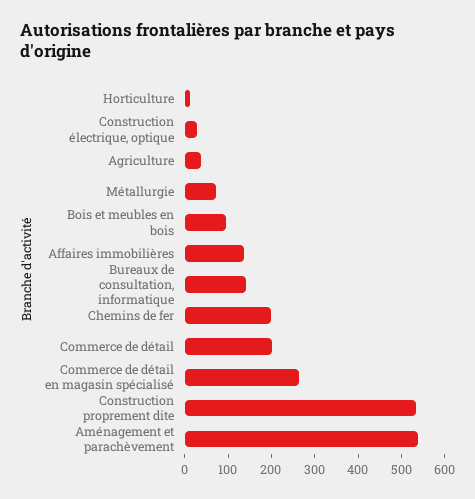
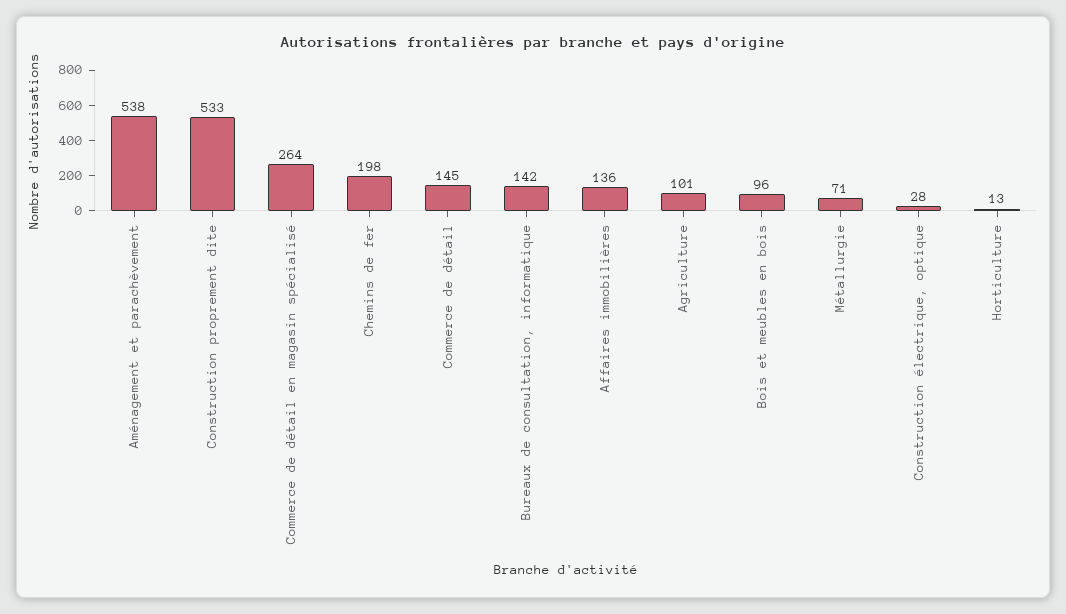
  {
    "Horticulture": 13,
    "Construction électrique, optique": 28,
-   "Agriculture": 40,
+   "Agriculture": 101,
    "Métallurgie": 71,
    "Bois et meubles en bois": 96,
    "Affaires immobilières": 136,
    "Bureaux de consultation, informatique": 142,
    "Chemins de fer": 198,
-   "Commerce de détail": 200,
+   "Commerce de détail": 145,
    "Commerce de détail en magasin spécialisé": 264,
    "Construction proprement dite": 533,
    "Aménagement et parachèvement": 538
  }

